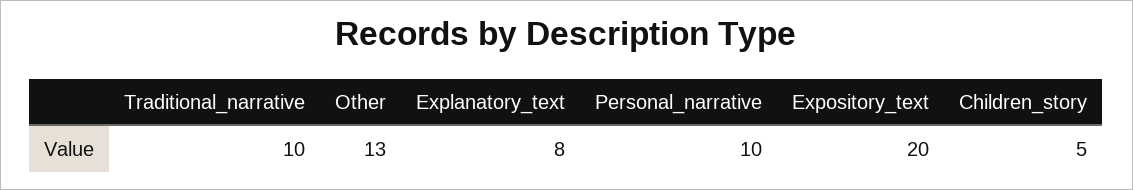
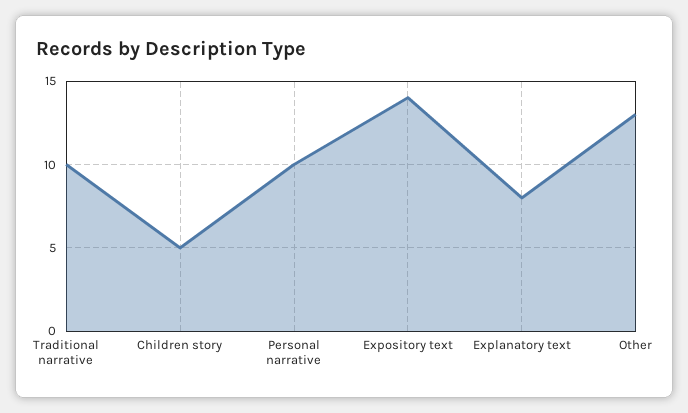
  {
    "Traditional_narrative": 10,
    "Other": 13,
    "Explanatory_text": 8,
    "Personal_narrative": 10,
-   "Expository_text": 20,
+   "Expository_text": 14,
    "Children_story": 5
  }

